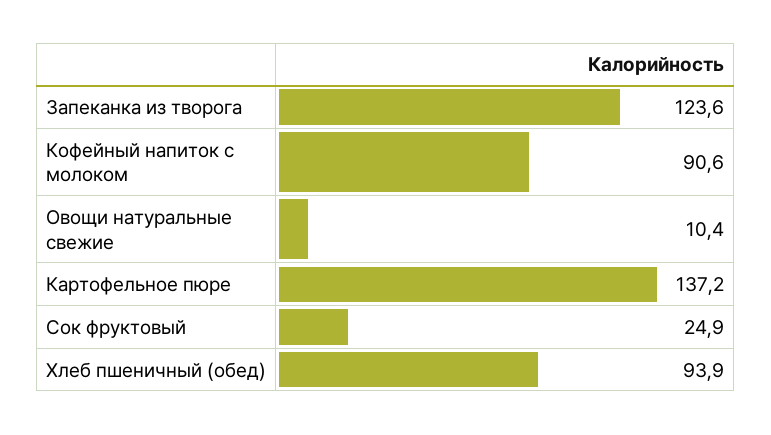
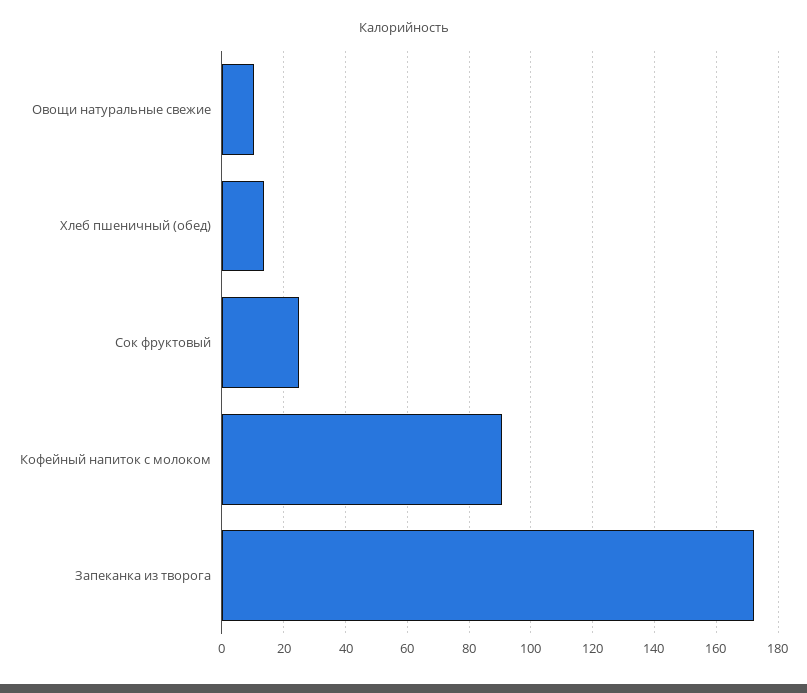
  {
-   "Запеканка из творога": 123.6,
+   "Запеканка из творога": 172,
    "Кофейный напиток с молоком": 90.6,
    "Овощи натуральные свежие": 10.4,
-   "Картофельное пюре": 137.2,
    "Сок фруктовый": 24.9,
-   "Хлеб пшеничный (обед)": 93.9
+   "Хлеб пшеничный (обед)": 14
  }

